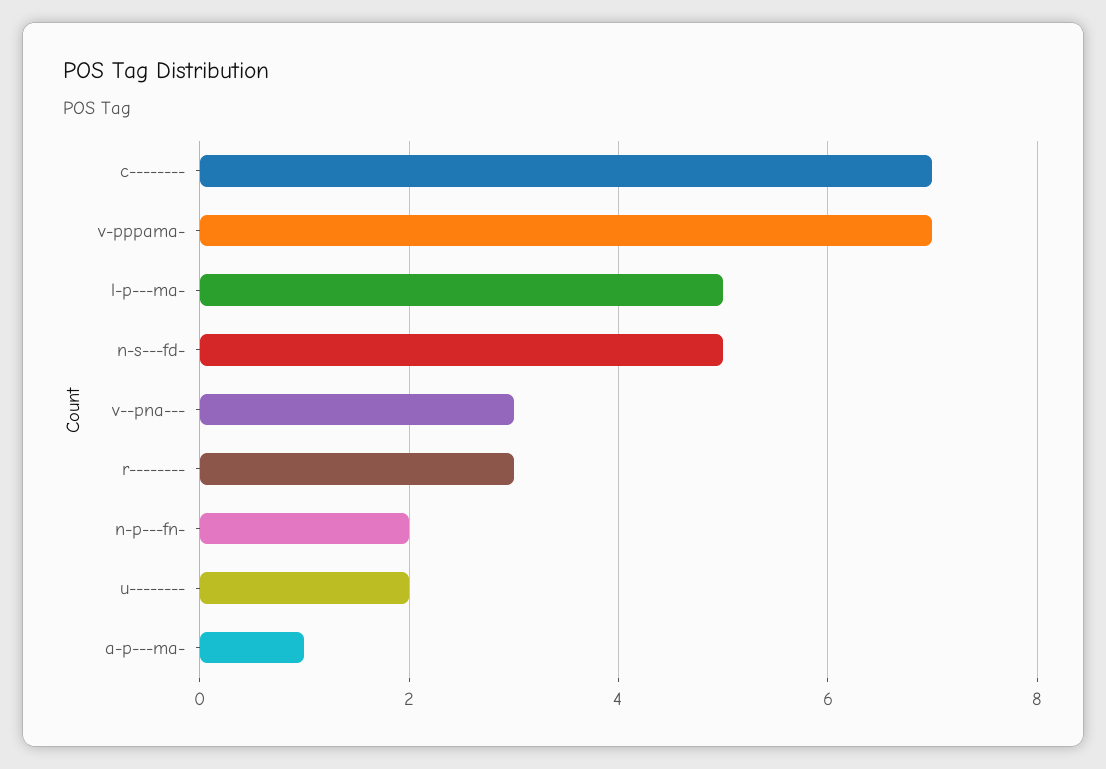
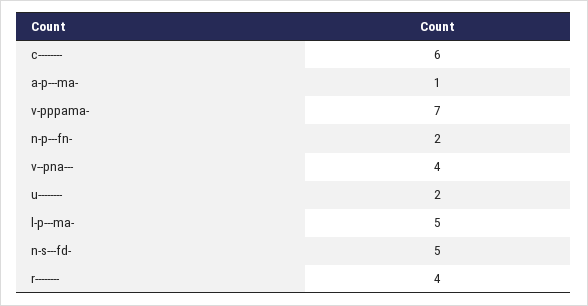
  {
-   "c--------": 7,
+   "c--------": 6,
    "v-pppama-": 7,
    "l-p---ma-": 5,
    "n-s---fd-": 5,
-   "v--pna---": 3,
+   "v--pna---": 4,
-   "r--------": 3,
+   "r--------": 4,
    "n-p---fn-": 2,
    "u--------": 2,
    "a-p---ma-": 1
  }

